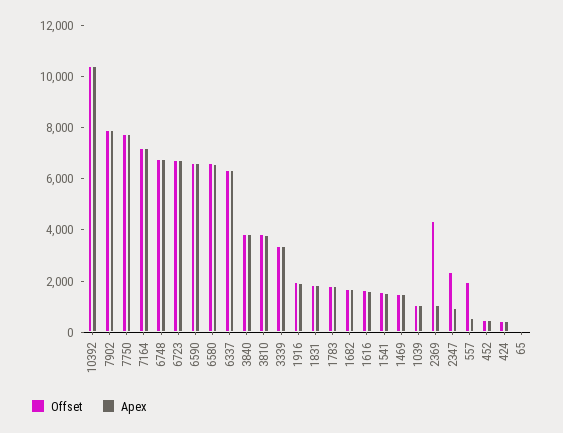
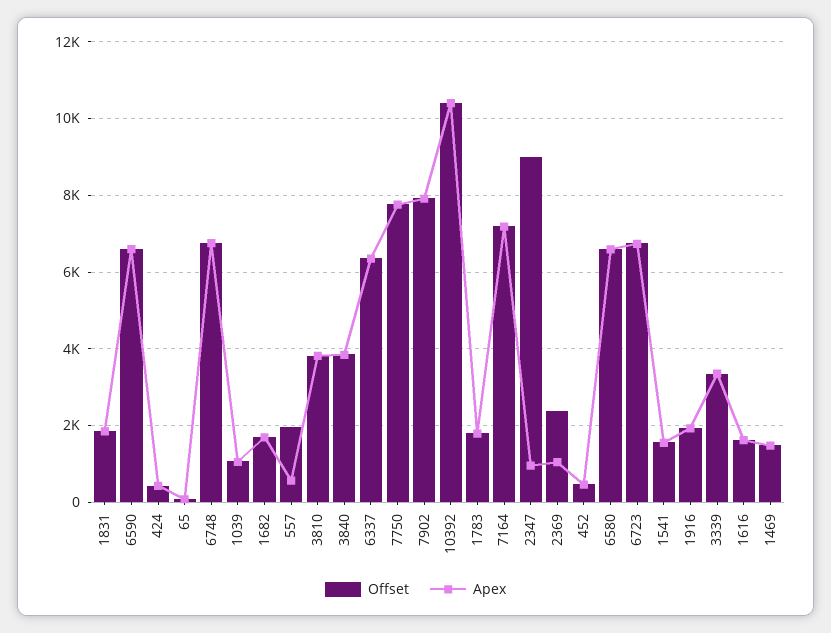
  {
    "Offset": {
      "10392": 10400,
      "7902": 8000,
      "7750": 7800,
      "7164": 7200,
      "6748": 6800,
      "6723": 6800,
      "6590": 6600,
      "6580": 6600,
      "6337": 6400,
      "3840": 3800,
      "3810": 3800,
      "3339": 3400,
      "1916": 2000,
      "1831": 1800,
      "1783": 1800,
      "1682": 1800,
      "1616": 1600,
      "1541": 1600,
      "1469": 1400,
      "1039": 1000,
-     "2369": 4500,
+     "2369": 2400,
-     "2347": 2500,
+     "2347": 9000,
      "557": 2000,
      "452": 400,
      "424": 400,
      "65": 0
    },
    "Apex": {
      "10392": 10400,
      "7902": 8000,
      "7750": 7800,
      "7164": 7200,
      "6748": 6800,
      "6723": 6800,
      "6590": 6600,
      "6580": 6600,
      "6337": 6400,
      "3840": 3800,
      "3810": 3800,
      "3339": 3400,
      "1916": 2000,
      "1831": 1800,
      "1783": 1800,
      "1682": 1600,
      "1616": 1600,
      "1541": 1600,
      "1469": 1400,
      "1039": 1000,
      "2369": 1000,
      "2347": 1000,
      "557": 600,
      "452": 400,
      "424": 400,
      "65": 0
    }
  }

